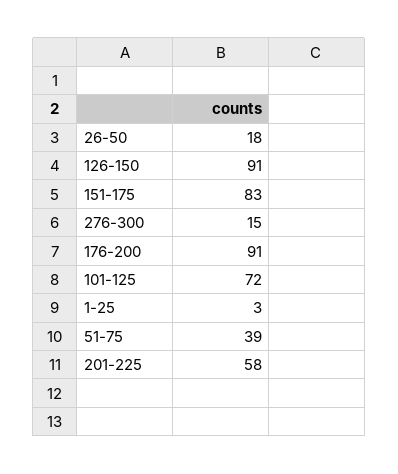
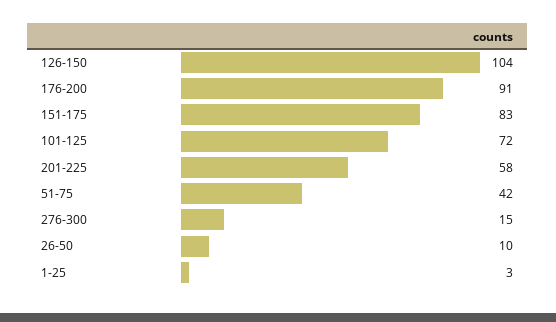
  {
-   "26-50": 18,
+   "26-50": 10,
-   "126-150": 91,
+   "126-150": 104,
    "151-175": 83,
    "276-300": 15,
    "176-200": 91,
    "101-125": 72,
    "1-25": 3,
-   "51-75": 39,
+   "51-75": 42,
    "201-225": 58
  }

